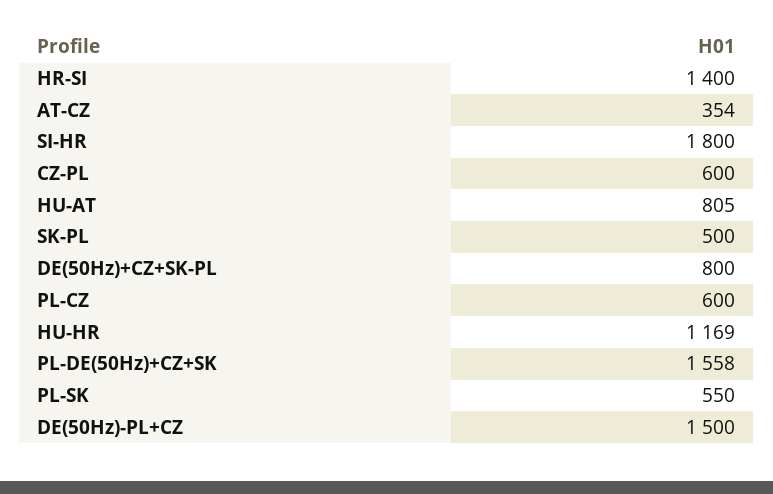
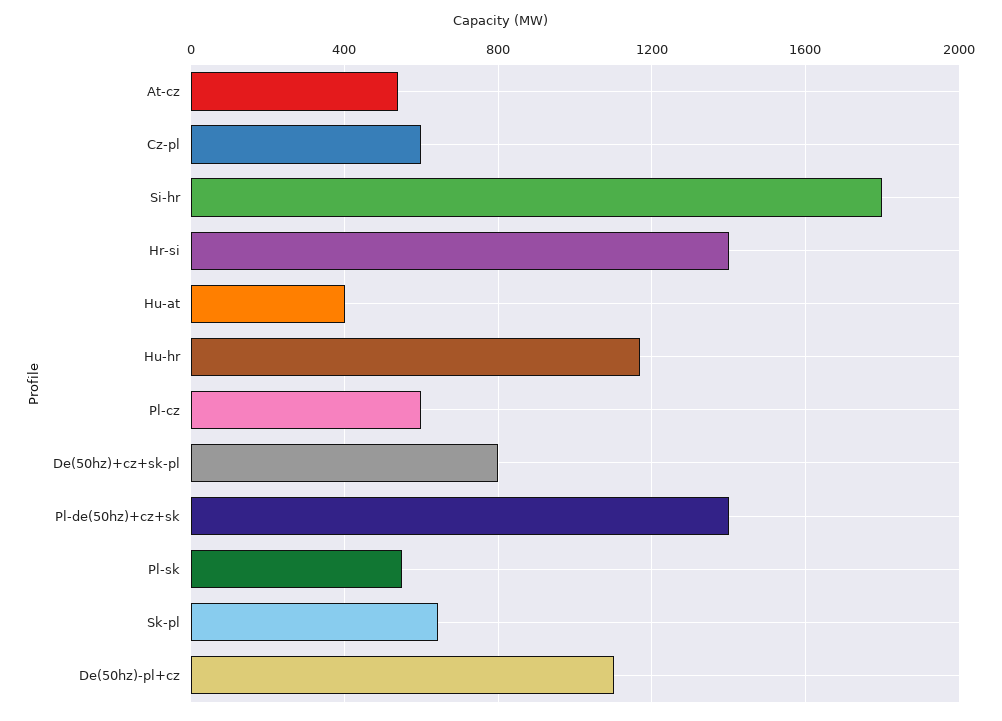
  {
    "HR-SI": 1400,
-   "AT-CZ": 354,
+   "AT-CZ": 550,
    "SI-HR": 1800,
    "CZ-PL": 600,
-   "HU-AT": 805,
+   "HU-AT": 400,
-   "SK-PL": 500,
+   "SK-PL": 650,
    "DE(50Hz)+CZ+SK-PL": 800,
    "PL-CZ": 600,
    "HU-HR": 1169,
-   "PL-DE(50Hz)+CZ+SK": 1558,
+   "PL-DE(50Hz)+CZ+SK": 1400,
    "PL-SK": 550,
-   "DE(50Hz)-PL+CZ": 1500
+   "DE(50Hz)-PL+CZ": 1100
  }

